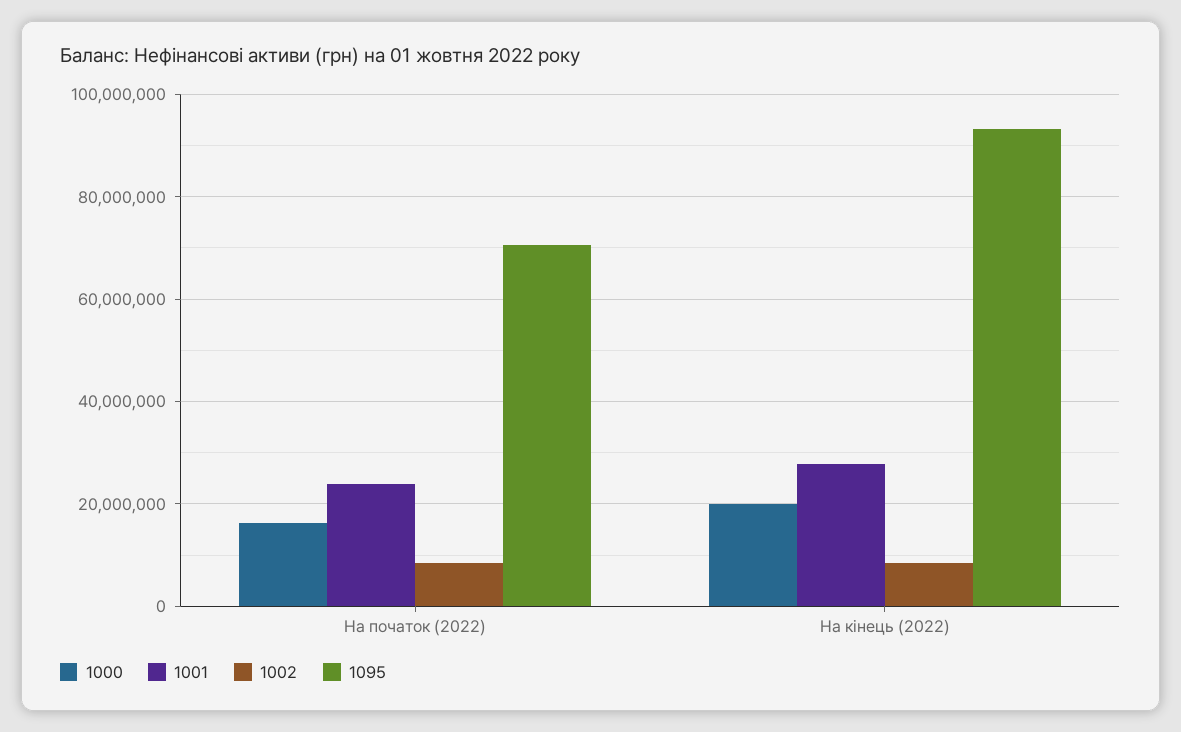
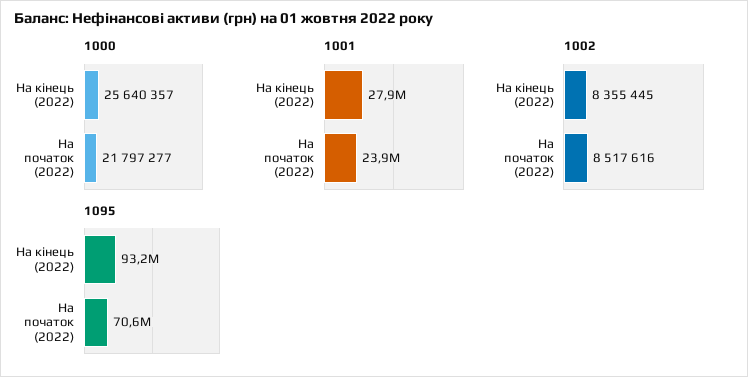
  {
    "1000": {
-     "На початок (2022)": 16000000,
+     "На початок (2022)": 21797277,
-     "На кінець (2022)": 20000000
+     "На кінець (2022)": 25640357
    },
    "1001": {
      "На початок (2022)": 23900000,
      "На кінець (2022)": 27900000
    },
    "1002": {
      "На початок (2022)": 8517616,
      "На кінець (2022)": 8355445
    },
    "1095": {
      "На початок (2022)": 70600000,
      "На кінець (2022)": 93200000
    }
  }

